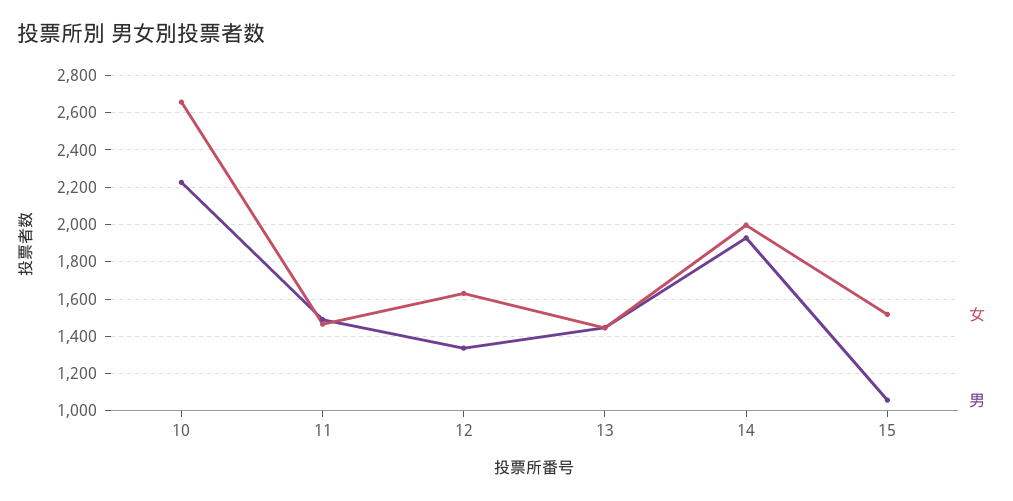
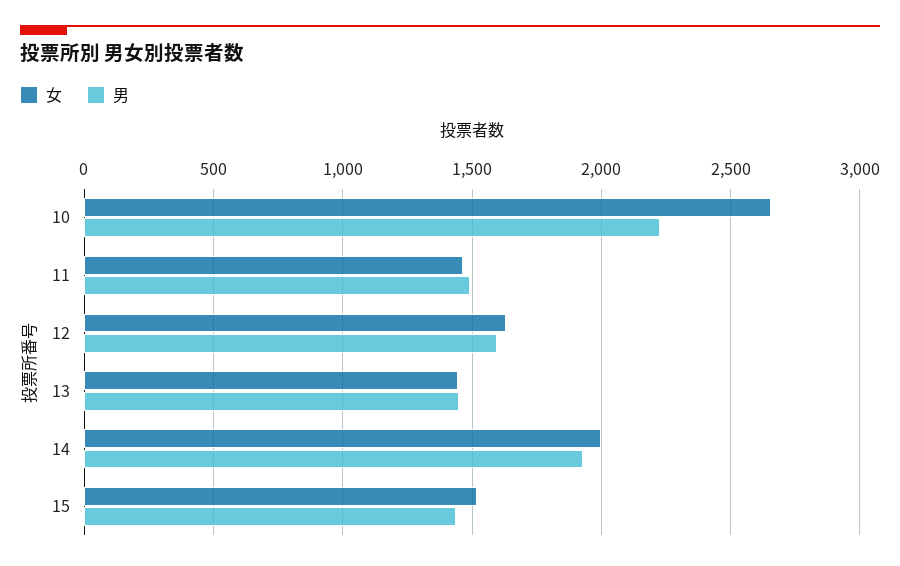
  {
    "女": {
      "10": 2650,
      "11": 1450,
      "12": 1650,
      "13": 1450,
      "14": 2000,
      "15": 1500
    },
    "男": {
      "10": 2250,
      "11": 1500,
-     "12": 1350,
+     "12": 1600,
      "13": 1450,
      "14": 1950,
-     "15": 1050
+     "15": 1450
    }
  }

